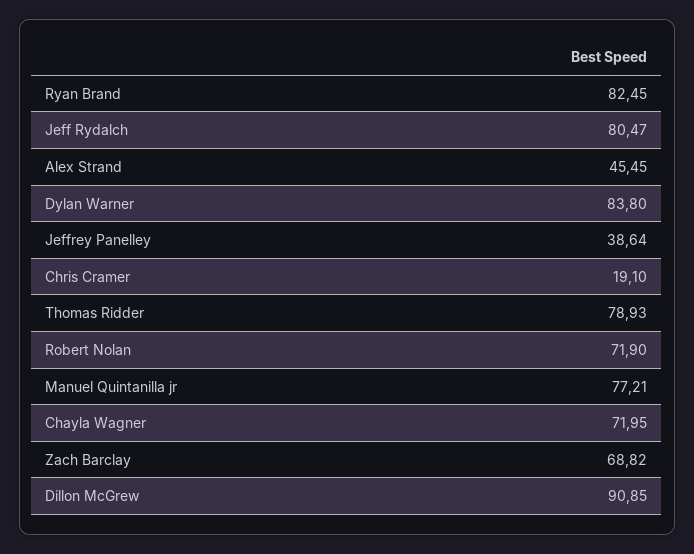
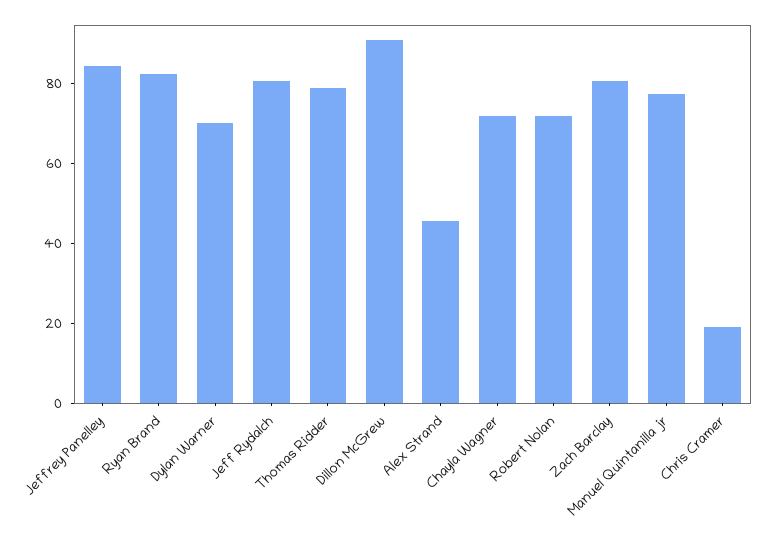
  {
    "Ryan Brand": 82.45,
    "Jeff Rydalch": 80.47,
    "Alex Strand": 45.45,
-   "Dylan Warner": 83.8,
+   "Dylan Warner": 70,
-   "Jeffrey Panelley": 38.64,
+   "Jeffrey Panelley": 85,
    "Chris Cramer": 19.1,
    "Thomas Ridder": 78.93,
    "Robert Nolan": 71.9,
    "Manuel Quintanilla jr": 77.21,
    "Chayla Wagner": 71.95,
-   "Zach Barclay": 68.82,
+   "Zach Barclay": 80,
    "Dillon McGrew": 90.85
  }

